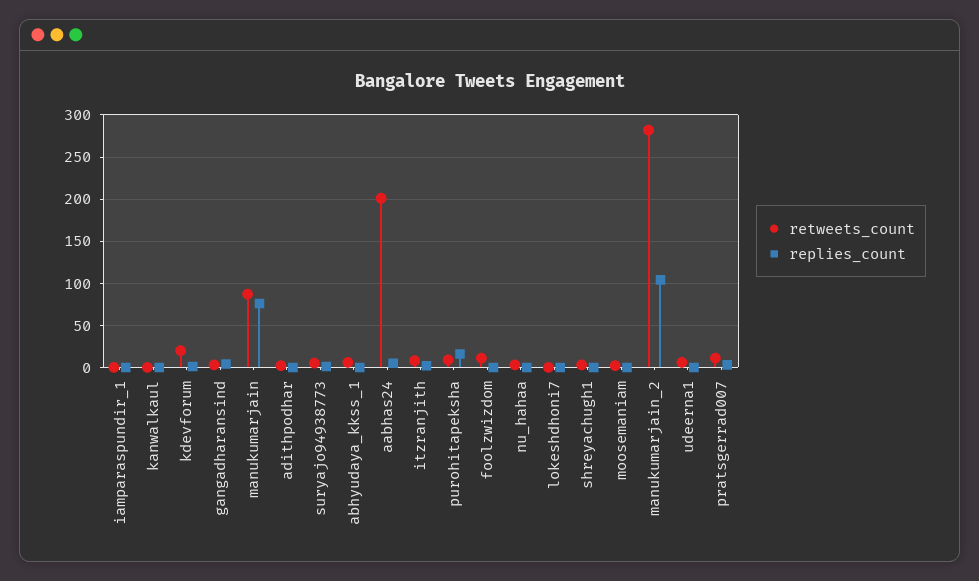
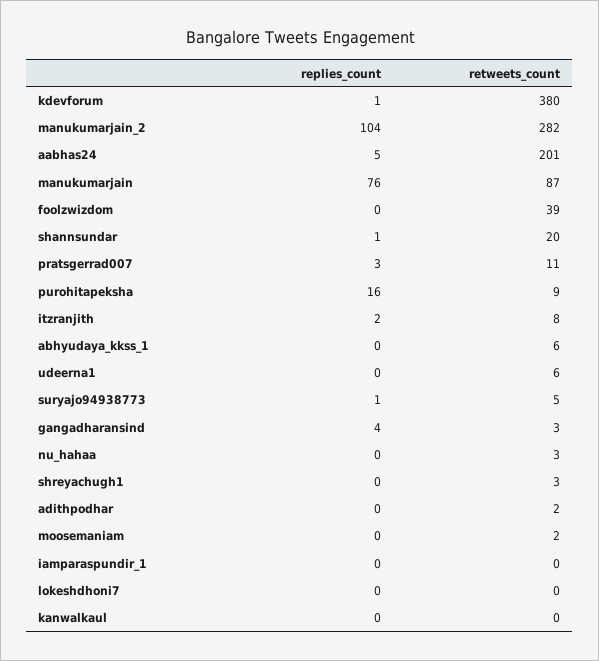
  {
    "retweets_count": {
      "iamparaspundir_1": 0,
      "kanwalkaul": 0,
-     "kdevforum": 20,
+     "kdevforum": 380,
      "gangadharansind": 3,
      "manukumarjain": 87,
      "adithpodhar": 2,
      "suryajo94938773": 5,
      "abhyudaya_kkss_1": 6,
      "aabhas24": 201,
      "itzranjith": 8,
      "purohitapeksha": 9,
-     "foolzwizdom": 10,
+     "foolzwizdom": 39,
      "nu_hahaa": 3,
      "lokeshdhoni7": 0,
      "shreyachugh1": 3,
      "moosemaniam": 2,
      "manukumarjain_2": 282,
      "udeerna1": 6,
-     "pratsgerrad007": 11
+     "pratsgerrad007": 11,
+     "shannsundar": 20
    },
    "replies_count": {
      "iamparaspundir_1": 0,
      "kanwalkaul": 0,
      "kdevforum": 1,
      "gangadharansind": 4,
      "manukumarjain": 76,
      "adithpodhar": 0,
      "suryajo94938773": 1,
      "abhyudaya_kkss_1": 0,
      "aabhas24": 5,
      "itzranjith": 2,
      "purohitapeksha": 16,
      "foolzwizdom": 0,
      "nu_hahaa": 0,
      "lokeshdhoni7": 0,
      "shreyachugh1": 0,
      "moosemaniam": 0,
      "manukumarjain_2": 104,
      "udeerna1": 0,
-     "pratsgerrad007": 3
+     "pratsgerrad007": 3,
+     "shannsundar": 1
    }
  }

